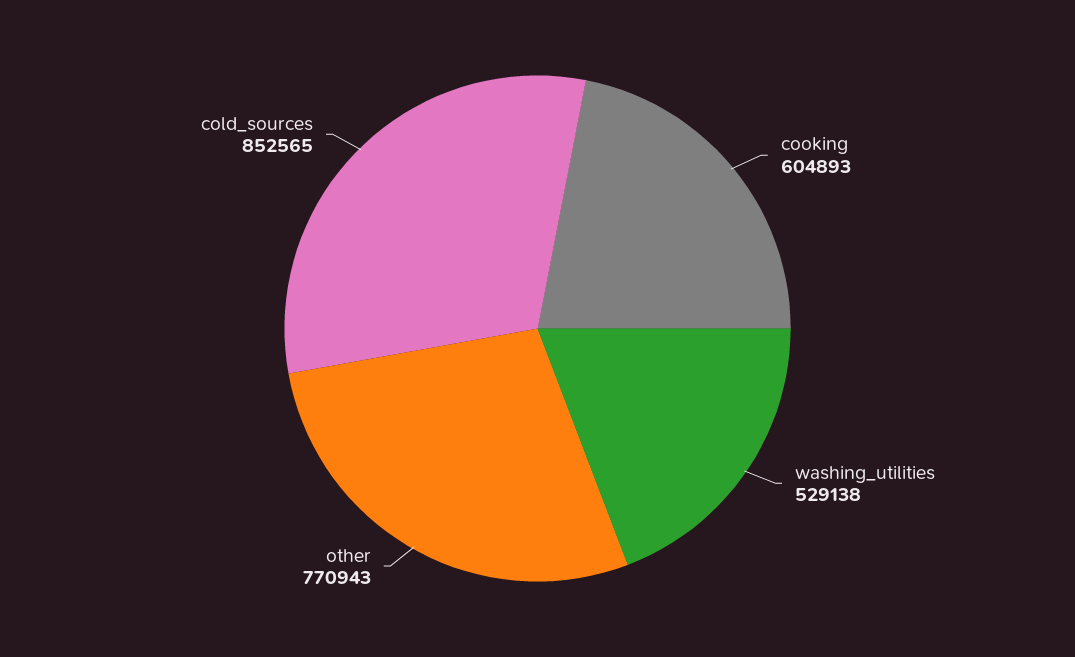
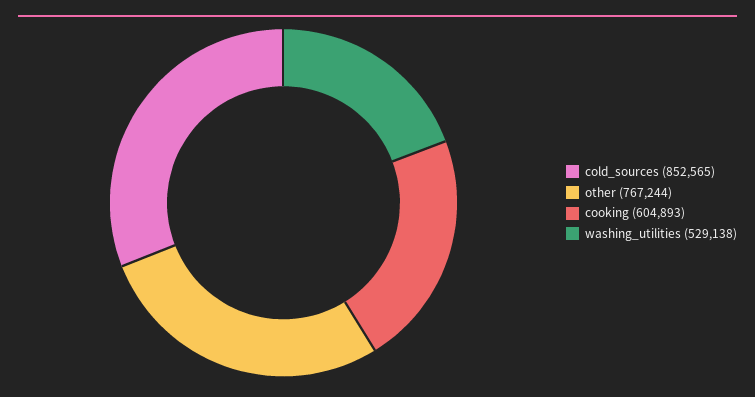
  {
    "cooking": 604893,
    "washing_utilities": 529138,
-   "other": 770943,
+   "other": 767244,
    "cold_sources": 852565
  }

